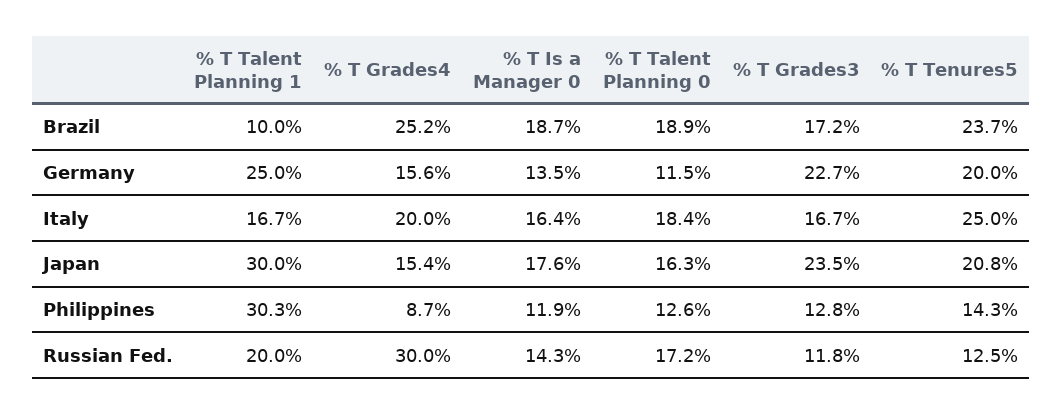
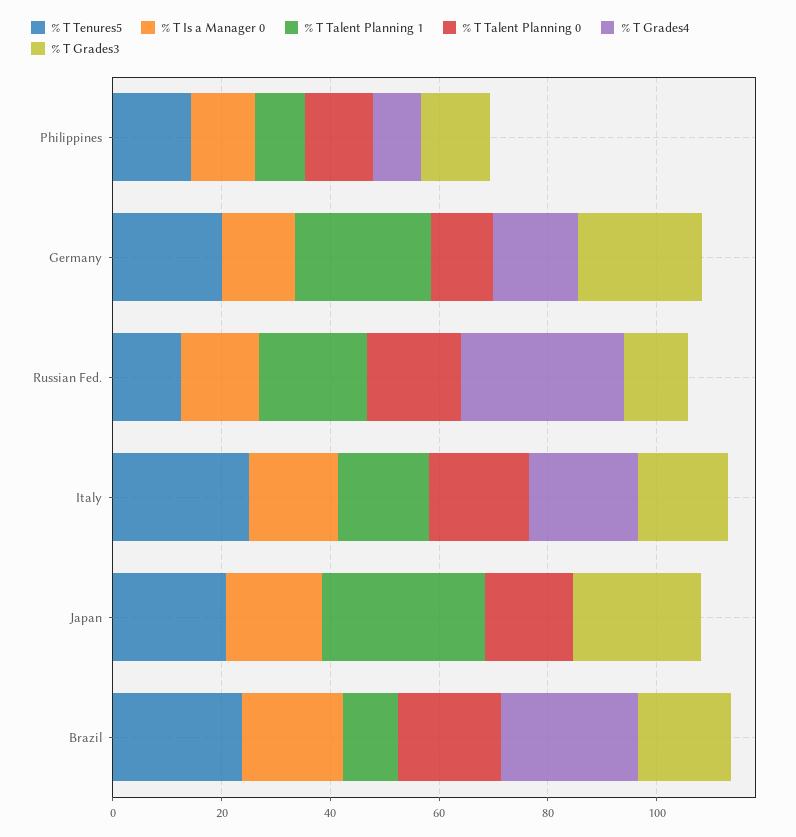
  {
    "% T Talent Planning 1": {
      "Brazil": 10,
      "Germany": 25,
      "Italy": 16.7,
      "Japan": 30,
-     "Philippines": 30.3,
+     "Philippines": 10,
      "Russian Fed.": 20
    },
    "% T Grades4": {
      "Brazil": 25.2,
      "Germany": 15.6,
      "Italy": 20,
-     "Japan": 15.4,
+     "Japan": 0,
      "Philippines": 8.7,
      "Russian Fed.": 30
    },
    "% T Is a Manager 0": {
      "Brazil": 18.7,
      "Germany": 13.5,
      "Italy": 16.4,
      "Japan": 17.6,
      "Philippines": 11.9,
      "Russian Fed.": 14.3
    },
    "% T Talent Planning 0": {
      "Brazil": 18.9,
      "Germany": 11.5,
      "Italy": 18.4,
      "Japan": 16.3,
      "Philippines": 12.6,
      "Russian Fed.": 17.2
    },
    "% T Grades3": {
      "Brazil": 17.2,
      "Germany": 22.7,
      "Italy": 16.7,
      "Japan": 23.5,
      "Philippines": 12.8,
      "Russian Fed.": 11.8
    },
    "% T Tenures5": {
      "Brazil": 23.7,
      "Germany": 20,
      "Italy": 25,
      "Japan": 20.8,
      "Philippines": 14.3,
      "Russian Fed.": 12.5
    }
  }

